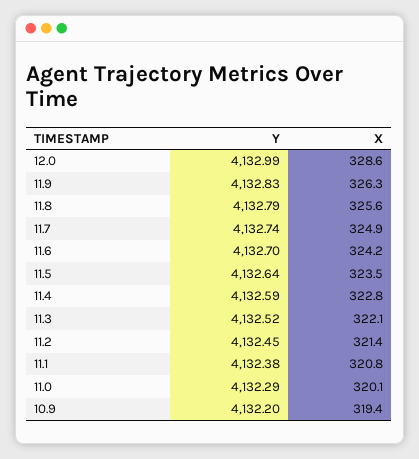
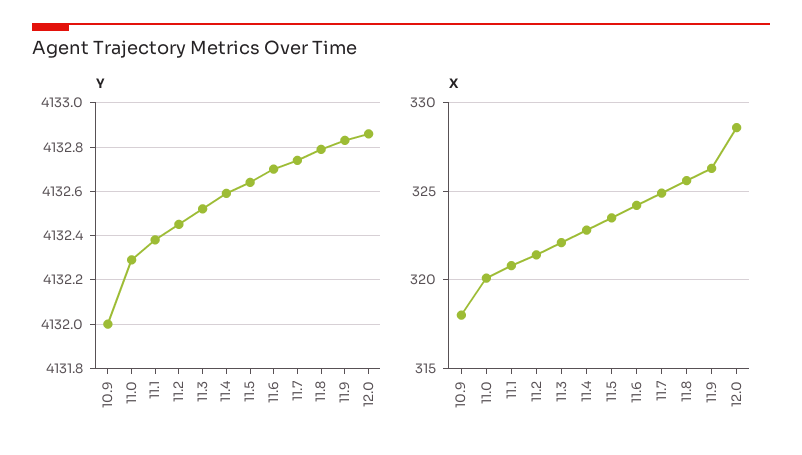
  {
    "Y": {
-     "12.0": 4132.99,
+     "12.0": 4132.85,
      "11.9": 4132.83,
      "11.8": 4132.79,
      "11.7": 4132.74,
      "11.6": 4132.7,
      "11.5": 4132.64,
      "11.4": 4132.59,
      "11.3": 4132.52,
      "11.2": 4132.45,
      "11.1": 4132.38,
      "11.0": 4132.29,
-     "10.9": 4132.2
+     "10.9": 4132
    },
    "X": {
      "12.0": 328.6,
      "11.9": 326.3,
      "11.8": 325.6,
      "11.7": 324.9,
      "11.6": 324.2,
      "11.5": 323.5,
      "11.4": 322.8,
      "11.3": 322.1,
      "11.2": 321.4,
      "11.1": 320.8,
      "11.0": 320.1,
-     "10.9": 319.4
+     "10.9": 318
    }
  }

